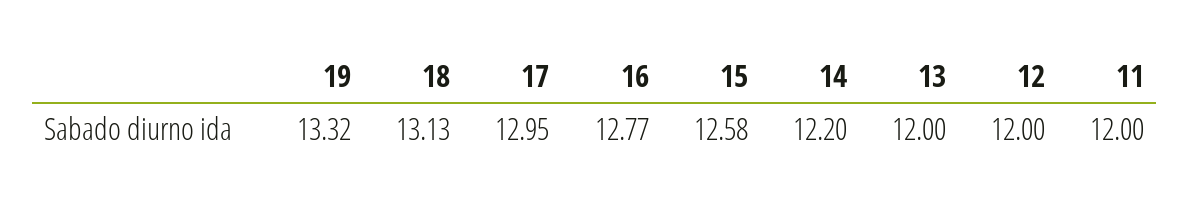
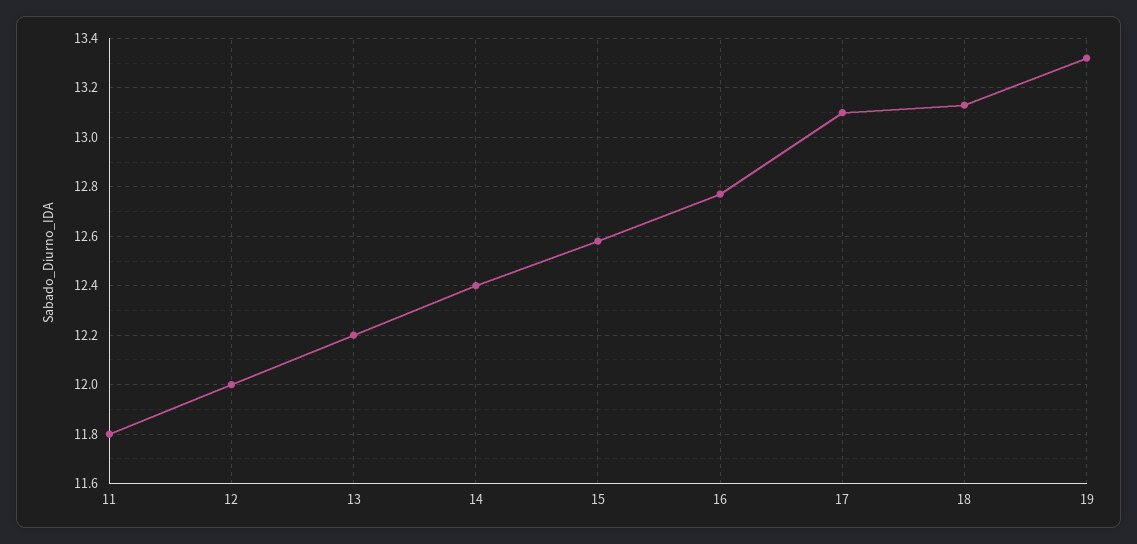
  {
    "19": 13.32,
    "18": 13.13,
-   "17": 12.95,
+   "17": 13.1,
    "16": 12.77,
    "15": 12.58,
-   "14": 12.2,
+   "14": 12.4,
-   "13": 12,
+   "13": 12.2,
    "12": 12,
-   "11": 12
+   "11": 11.8
  }

